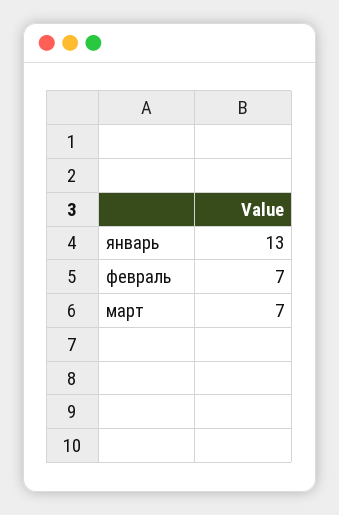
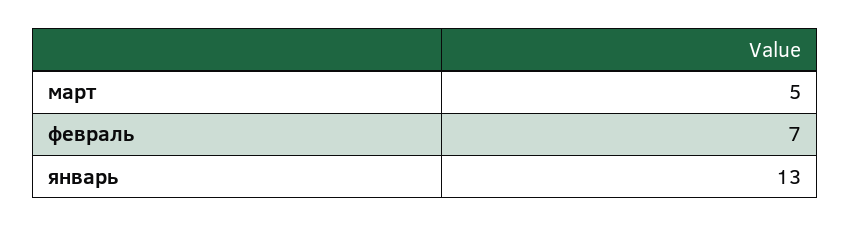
  {
    "январь": 13,
    "февраль": 7,
-   "март": 7
+   "март": 5
  }

